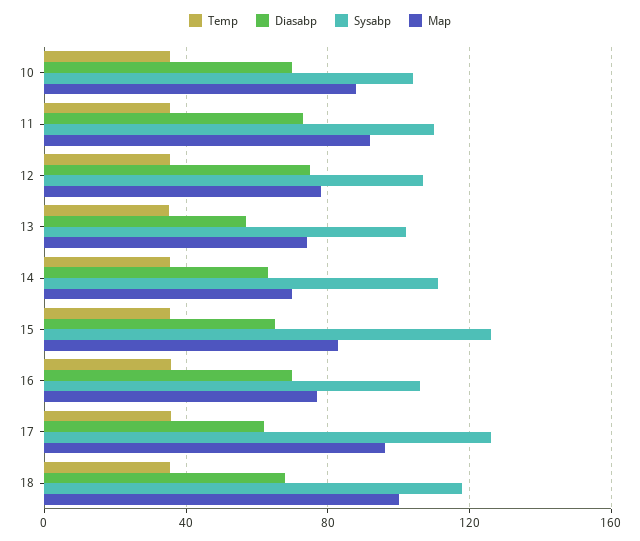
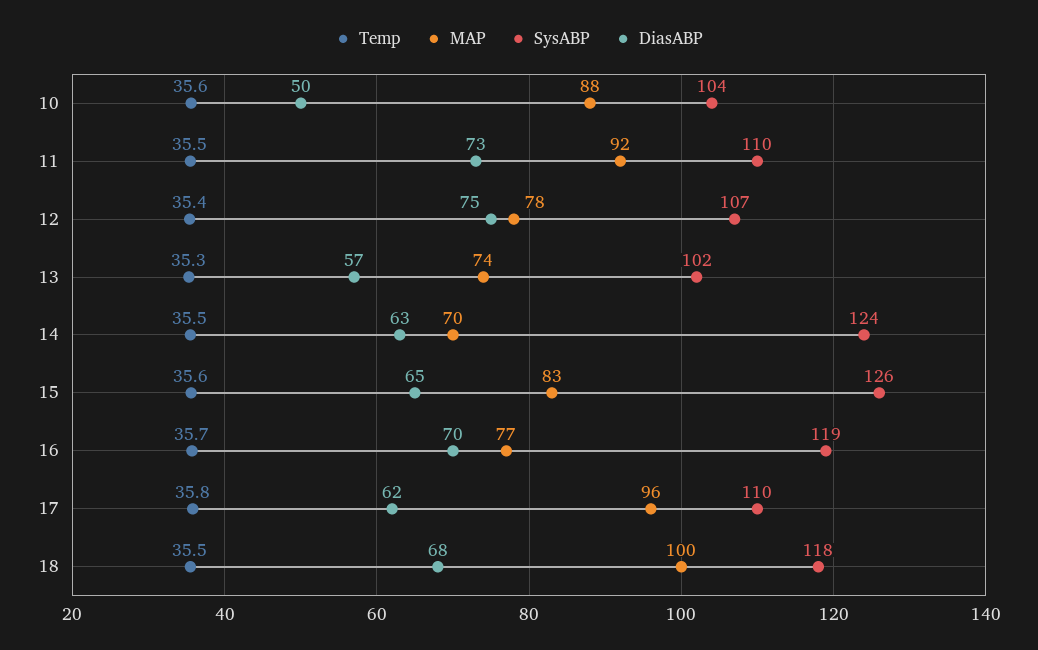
  {
    "Temp": {
      "10": 35.6,
      "11": 35.5,
      "12": 35.4,
      "13": 35.3,
      "14": 35.5,
      "15": 35.6,
      "16": 35.7,
      "17": 35.8,
      "18": 35.5
    },
    "Diasabp": {
-     "10": 70,
+     "10": 50,
      "11": 73,
      "12": 75,
      "13": 57,
      "14": 63,
      "15": 65,
      "16": 70,
      "17": 62,
      "18": 68
    },
    "Sysabp": {
      "10": 104,
      "11": 110,
      "12": 107,
      "13": 102,
-     "14": 110,
+     "14": 124,
      "15": 126,
-     "16": 105,
+     "16": 119,
-     "17": 125,
+     "17": 110,
      "18": 118
    },
    "Map": {
      "10": 88,
      "11": 92,
      "12": 78,
      "13": 74,
      "14": 70,
      "15": 83,
      "16": 77,
      "17": 96,
      "18": 100
    }
  }

